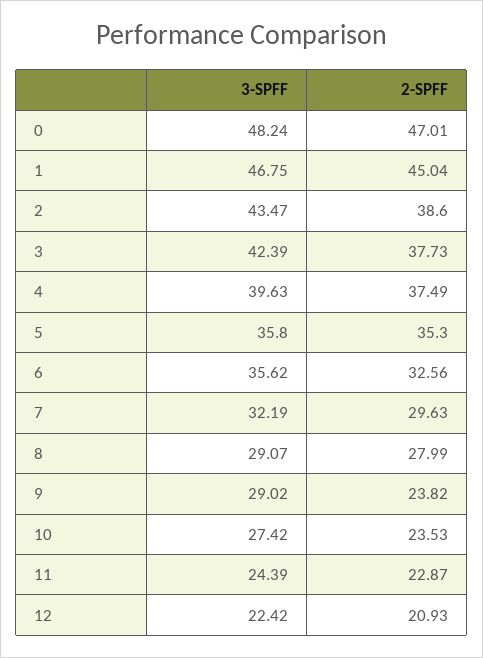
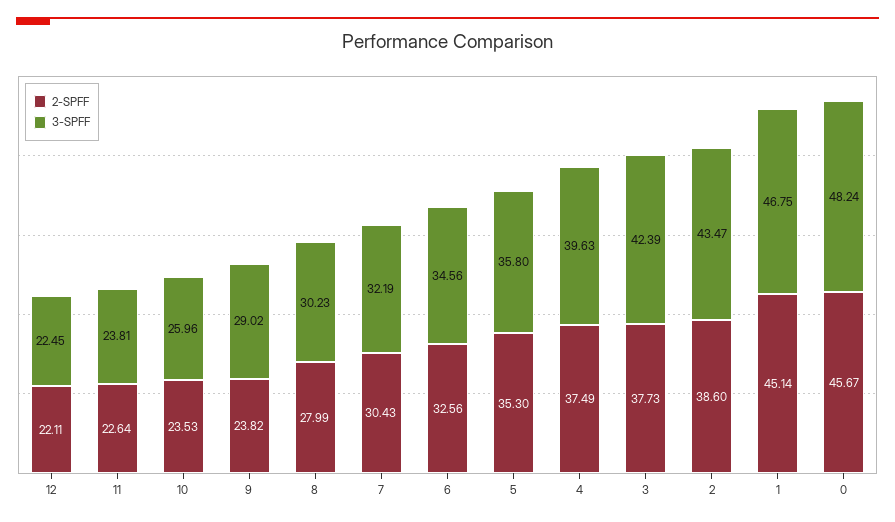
  {
    "3-SPFF": {
      "0": 48.24,
      "1": 46.75,
      "2": 43.47,
      "3": 42.39,
      "4": 39.63,
      "5": 35.8,
-     "6": 35.62,
+     "6": 34.56,
      "7": 32.19,
-     "8": 29.07,
+     "8": 30.23,
      "9": 29.02,
-     "10": 27.42,
+     "10": 25.96,
-     "11": 24.39,
+     "11": 23.81,
-     "12": 22.42
+     "12": 22.45
    },
    "2-SPFF": {
-     "0": 47.01,
+     "0": 45.67,
-     "1": 45.04,
+     "1": 45.14,
      "2": 38.6,
      "3": 37.73,
      "4": 37.49,
      "5": 35.3,
      "6": 32.56,
-     "7": 29.63,
+     "7": 30.43,
      "8": 27.99,
      "9": 23.82,
      "10": 23.53,
-     "11": 22.87,
+     "11": 22.64,
-     "12": 20.93
+     "12": 22.11
    }
  }

